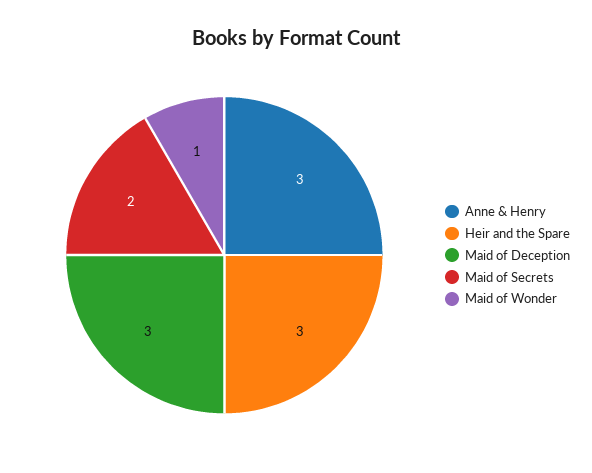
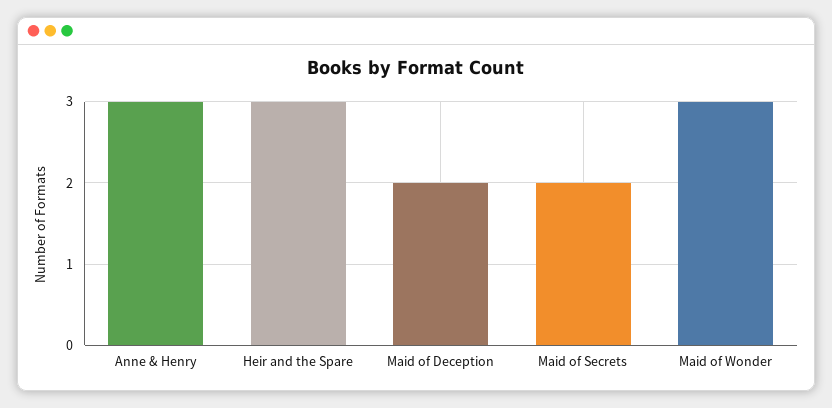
  {
    "Anne & Henry": 3,
    "Heir and the Spare": 3,
-   "Maid of Deception": 3,
+   "Maid of Deception": 2,
    "Maid of Secrets": 2,
-   "Maid of Wonder": 1
+   "Maid of Wonder": 3
  }

